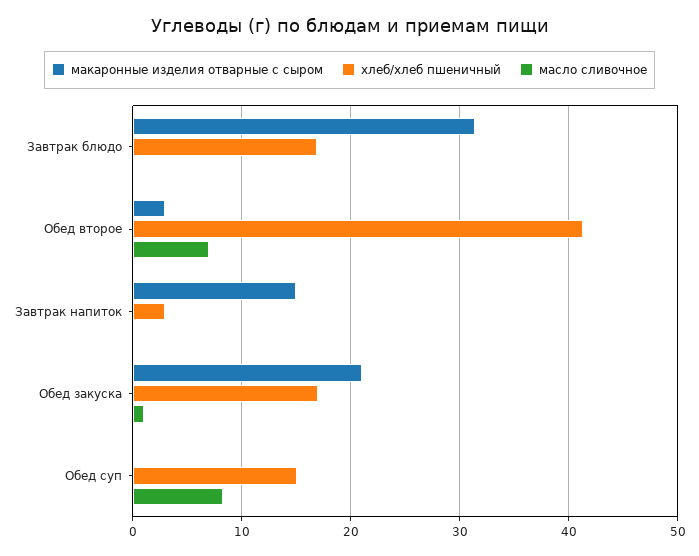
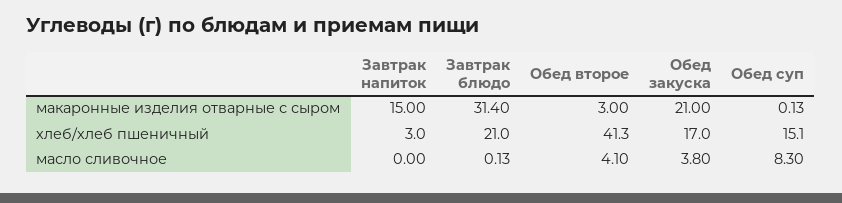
  {
    "макаронные изделия отварные с сыром": {
      "Завтрак блюдо": 31.4,
      "Обед второе": 3,
      "Завтрак напиток": 15,
      "Обед закуска": 21,
      "Обед суп": 0.13
    },
    "хлеб/хлеб пшеничный": {
-     "Завтрак блюдо": 17,
+     "Завтрак блюдо": 21,
      "Обед второе": 41.3,
      "Завтрак напиток": 3,
      "Обед закуска": 17,
      "Обед суп": 15.1
    },
    "масло сливочное": {
      "Завтрак блюдо": 0.13,
-     "Обед второе": 7,
+     "Обед второе": 4.1,
      "Завтрак напиток": 0,
-     "Обед закуска": 1,
+     "Обед закуска": 3.8,
      "Обед суп": 8.3
    }
  }

